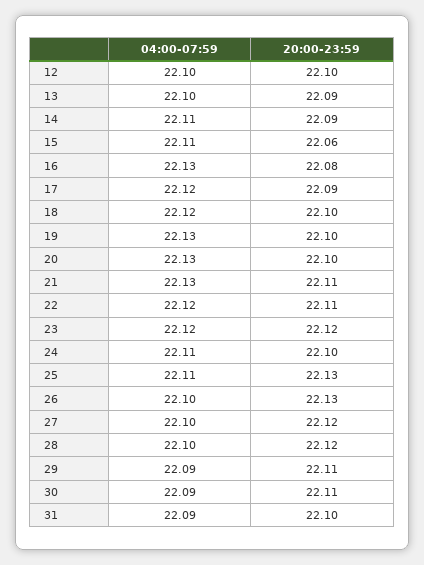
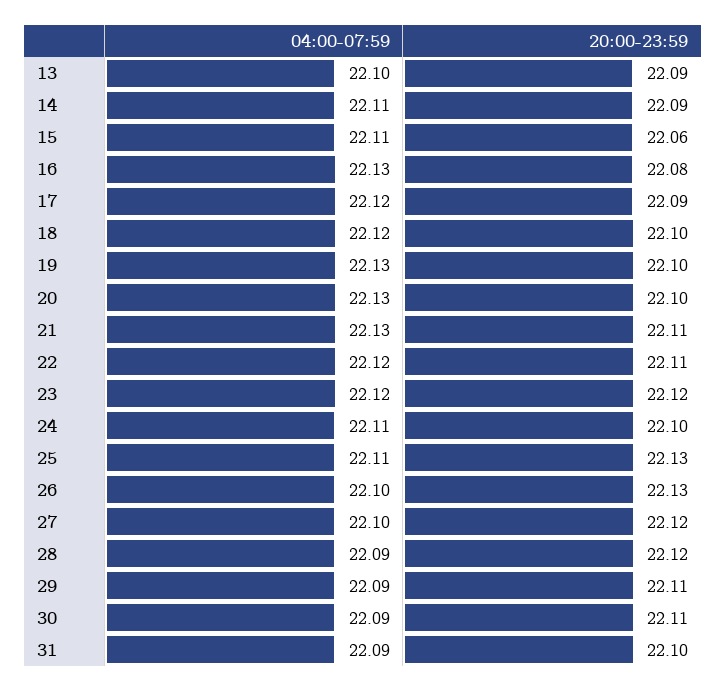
  {
    "04:00-07:59": {
-     "12": 22.1,
      "13": 22.1,
      "14": 22.11,
      "15": 22.11,
      "16": 22.13,
      "17": 22.12,
      "18": 22.12,
      "19": 22.13,
      "20": 22.13,
      "21": 22.13,
      "22": 22.12,
      "23": 22.12,
      "24": 22.11,
      "25": 22.11,
      "26": 22.1,
      "27": 22.1,
-     "28": 22.1,
+     "28": 22.09,
      "29": 22.09,
      "30": 22.09,
      "31": 22.09
    },
    "20:00-23:59": {
-     "12": 22.1,
      "13": 22.09,
      "14": 22.09,
      "15": 22.06,
      "16": 22.08,
      "17": 22.09,
      "18": 22.1,
      "19": 22.1,
      "20": 22.1,
      "21": 22.11,
      "22": 22.11,
      "23": 22.12,
      "24": 22.1,
      "25": 22.13,
      "26": 22.13,
      "27": 22.12,
      "28": 22.12,
      "29": 22.11,
      "30": 22.11,
      "31": 22.1
    }
  }

